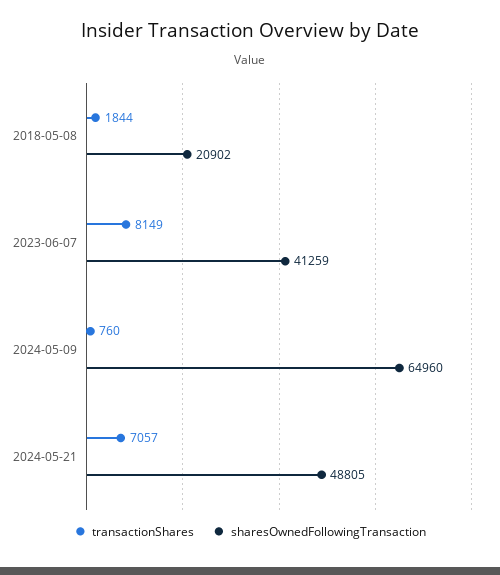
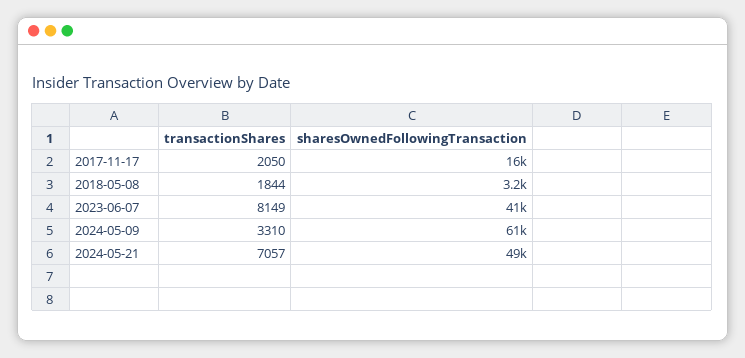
  {
    "transactionShares": {
      "2018-05-08": 1844,
      "2023-06-07": 8149,
-     "2024-05-09": 760,
+     "2024-05-09": 3310,
-     "2024-05-21": 7057
+     "2024-05-21": 7057,
+     "2017-11-17": 2050
    },
    "sharesOwnedFollowingTransaction": {
-     "2018-05-08": 20902,
+     "2018-05-08": 3200,
      "2023-06-07": 41259,
-     "2024-05-09": 64960,
+     "2024-05-09": 61000,
-     "2024-05-21": 48805
+     "2024-05-21": 48805,
+     "2017-11-17": 16000
    }
  }

